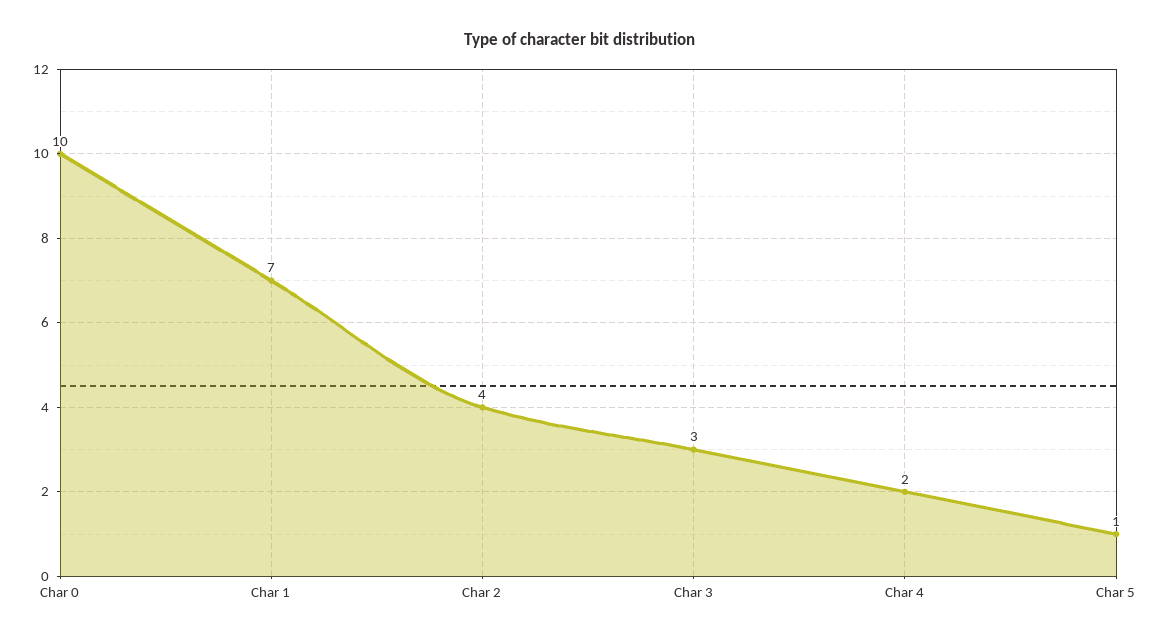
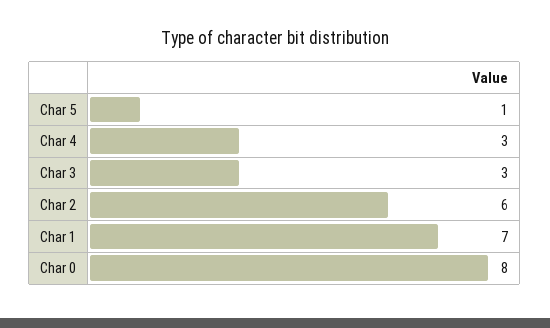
  {
-   "Char 0": 10,
+   "Char 0": 8,
    "Char 1": 7,
-   "Char 2": 4,
+   "Char 2": 6,
    "Char 3": 3,
-   "Char 4": 2,
+   "Char 4": 3,
    "Char 5": 1
  }

